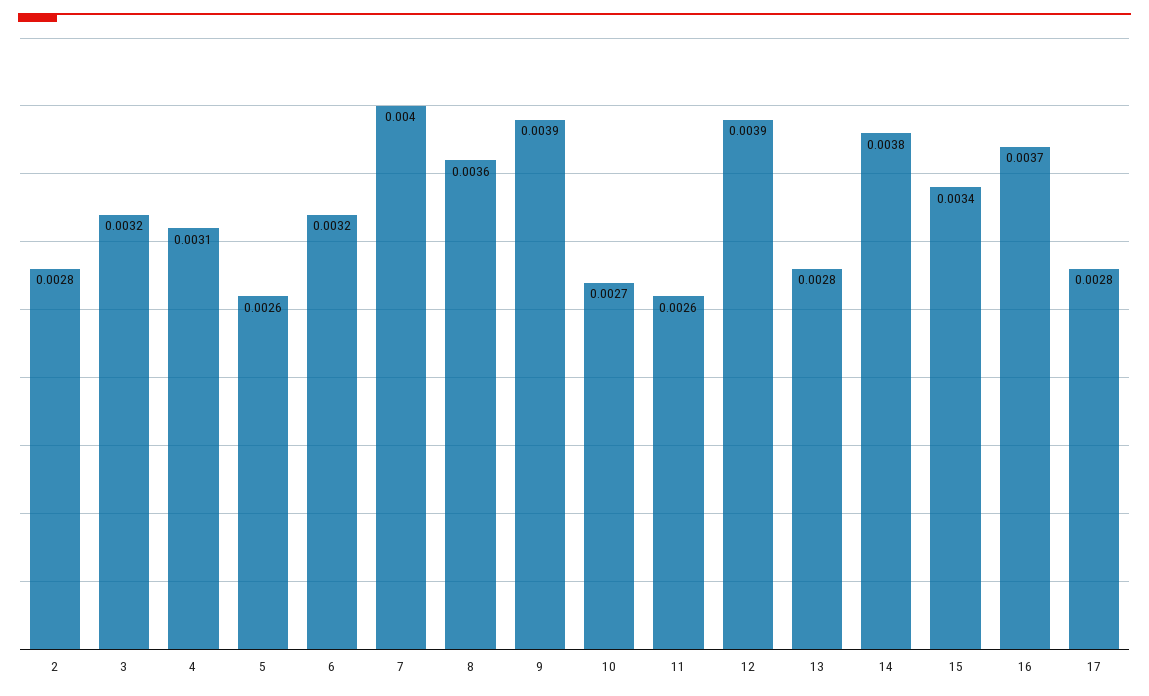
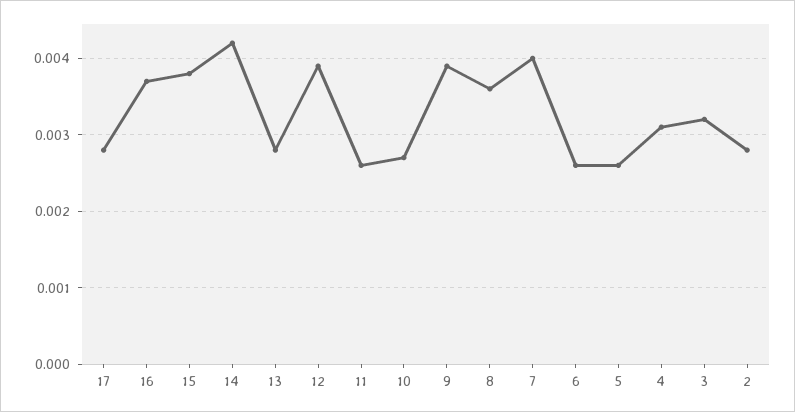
  {
    "2": 0.0028,
    "3": 0.0032,
    "4": 0.0031,
    "5": 0.0026,
-   "6": 0.0032,
+   "6": 0.0026,
    "7": 0.004,
    "8": 0.0036,
    "9": 0.0039,
    "10": 0.0027,
    "11": 0.0026,
    "12": 0.0039,
    "13": 0.0028,
-   "14": 0.0038,
+   "14": 0.0042,
-   "15": 0.0034,
+   "15": 0.0038,
    "16": 0.0037,
    "17": 0.0028
  }

